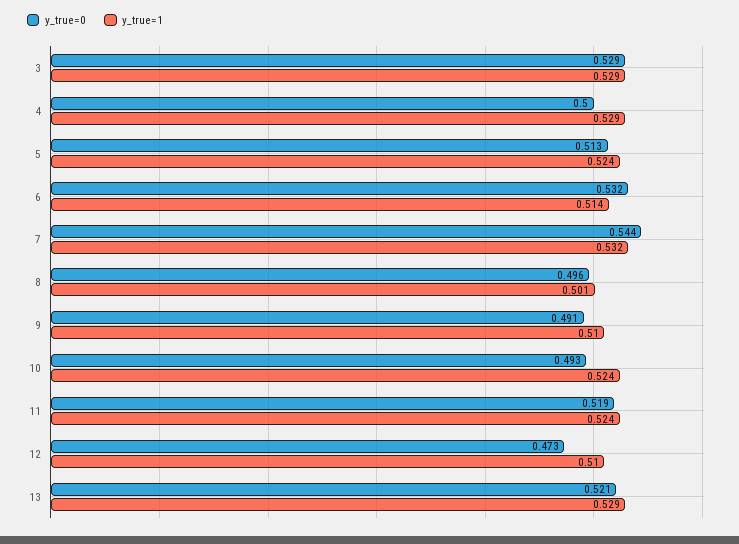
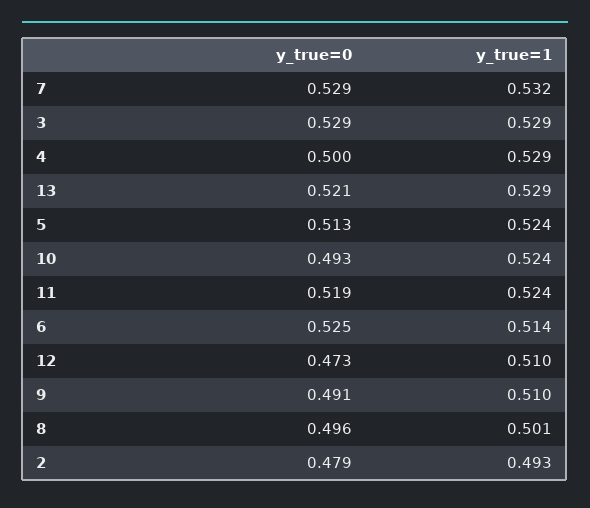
  {
    "y_true=0": {
      "3": 0.529,
      "4": 0.5,
      "5": 0.513,
-     "6": 0.532,
+     "6": 0.525,
-     "7": 0.544,
+     "7": 0.529,
      "8": 0.496,
      "9": 0.491,
      "10": 0.493,
      "11": 0.519,
      "12": 0.473,
-     "13": 0.521
+     "13": 0.521,
+     "2": 0.479
    },
    "y_true=1": {
      "3": 0.529,
      "4": 0.529,
      "5": 0.524,
      "6": 0.514,
      "7": 0.532,
      "8": 0.501,
      "9": 0.51,
      "10": 0.524,
      "11": 0.524,
      "12": 0.51,
-     "13": 0.529
+     "13": 0.529,
+     "2": 0.493
    }
  }

